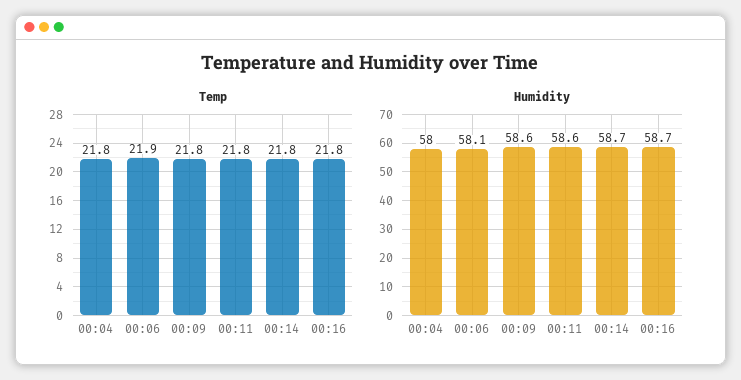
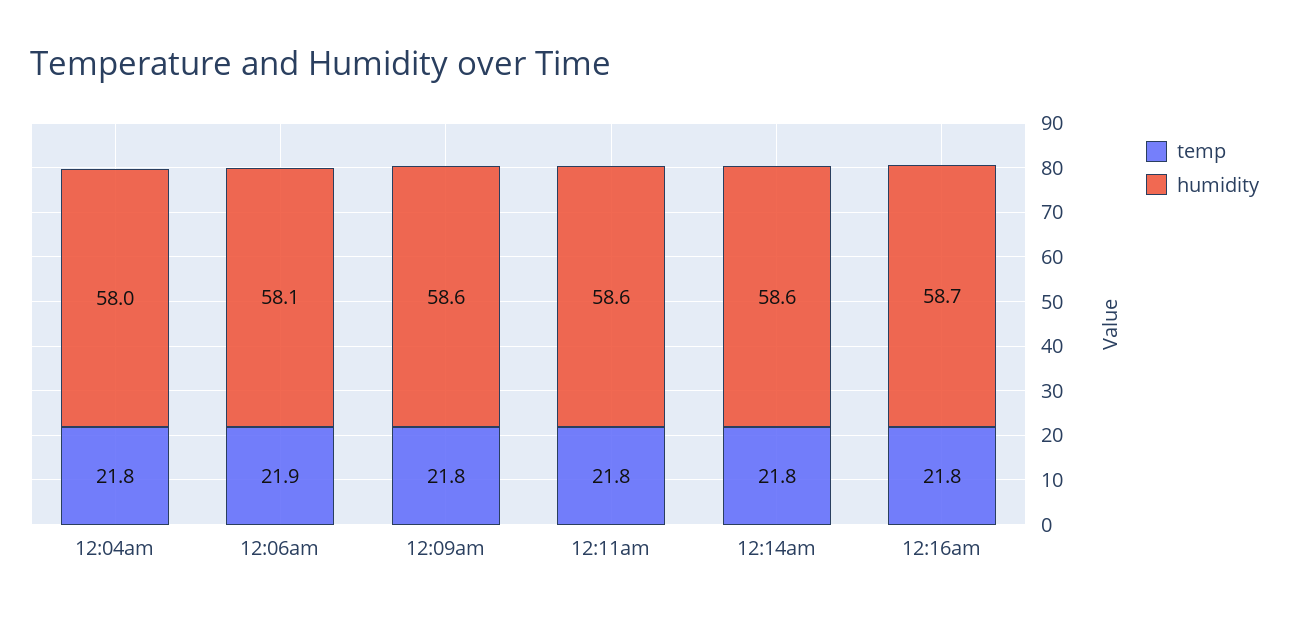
  {
    "Temp": {
      "00:04": 21.8,
      "00:06": 21.9,
      "00:09": 21.8,
      "00:11": 21.8,
      "00:14": 21.8,
      "00:16": 21.8
    },
    "Humidity": {
      "00:04": 58,
      "00:06": 58.1,
      "00:09": 58.6,
      "00:11": 58.6,
-     "00:14": 58.7,
+     "00:14": 58.6,
      "00:16": 58.7
    }
  }

